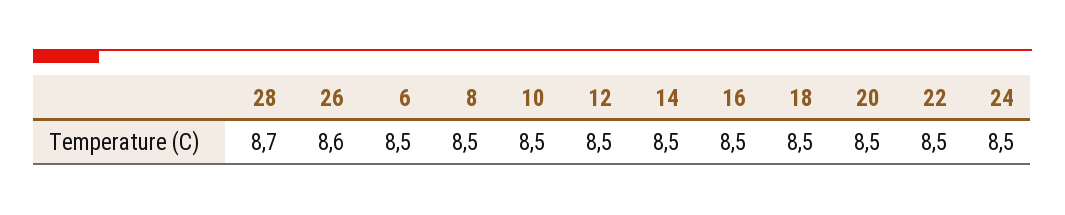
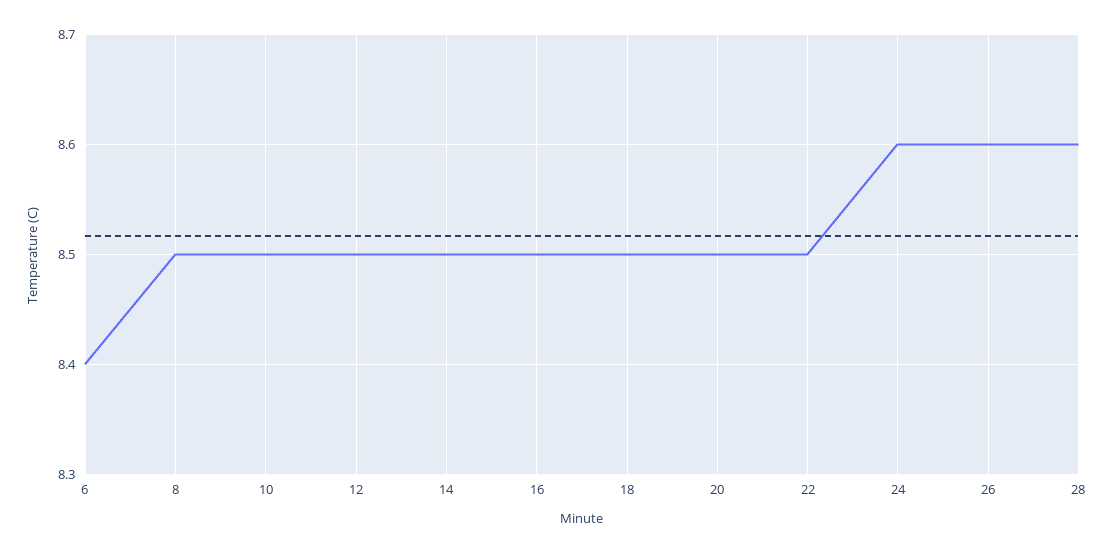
  {
-   "28": 8.7,
+   "28": 8.6,
    "26": 8.6,
-   "6": 8.5,
+   "6": 8.4,
    "8": 8.5,
    "10": 8.5,
    "12": 8.5,
    "14": 8.5,
    "16": 8.5,
    "18": 8.5,
    "20": 8.5,
    "22": 8.5,
-   "24": 8.5
+   "24": 8.6
  }

